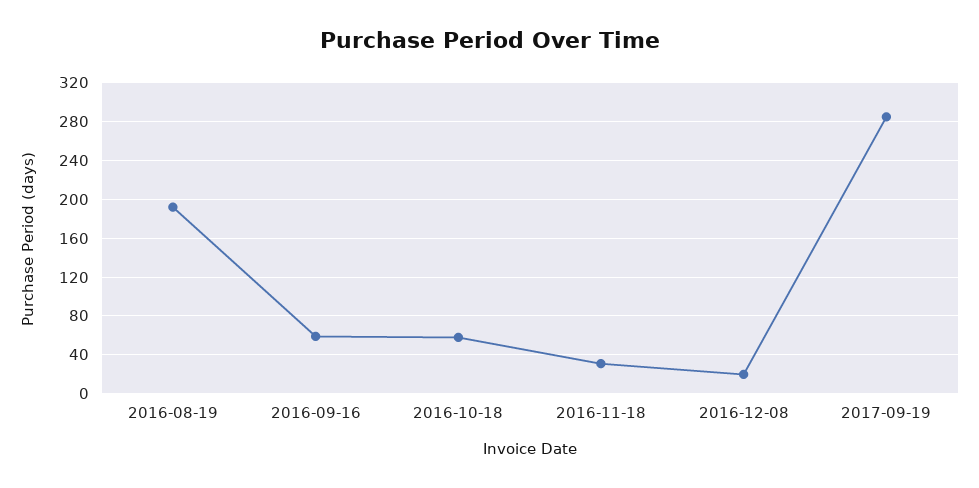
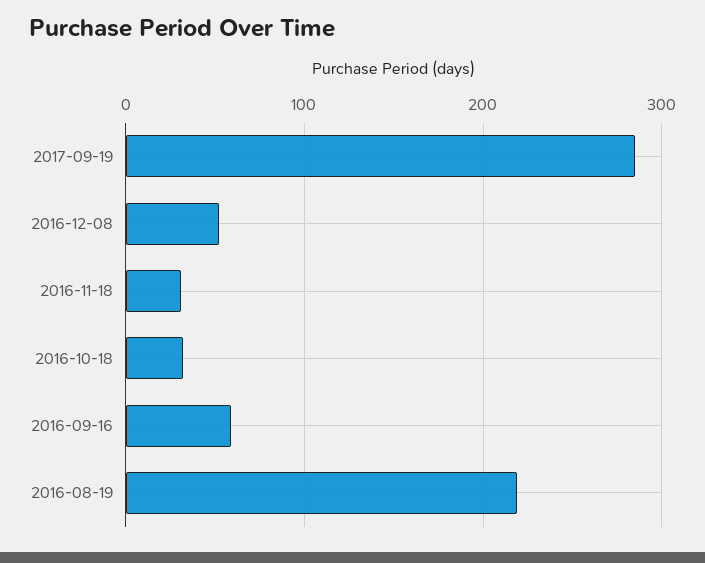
  {
-   "2016-08-19": 190,
+   "2016-08-19": 220,
    "2016-09-16": 60,
-   "2016-10-18": 60,
+   "2016-10-18": 30,
    "2016-11-18": 30,
-   "2016-12-08": 20,
+   "2016-12-08": 50,
    "2017-09-19": 290
  }

